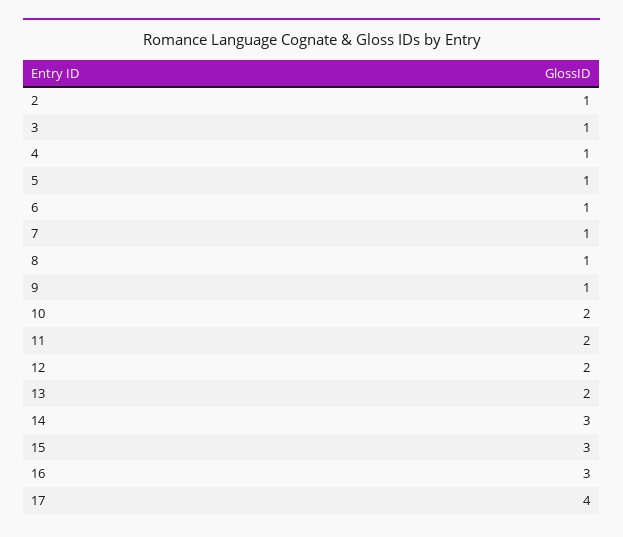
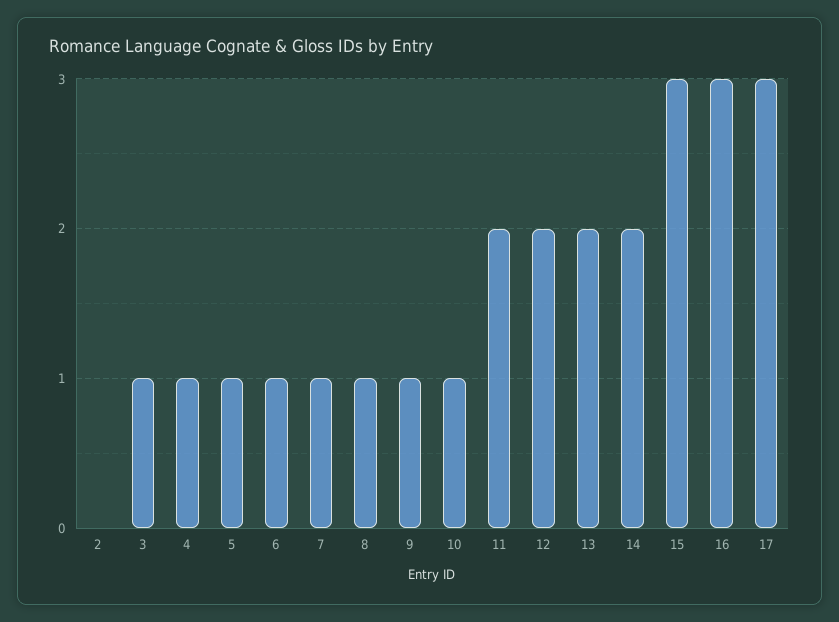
  {
-   "2": 1,
+   "2": 0,
    "3": 1,
    "4": 1,
    "5": 1,
    "6": 1,
    "7": 1,
    "8": 1,
    "9": 1,
-   "10": 2,
+   "10": 1,
    "11": 2,
    "12": 2,
    "13": 2,
-   "14": 3,
+   "14": 2,
    "15": 3,
    "16": 3,
-   "17": 4
+   "17": 3
  }

